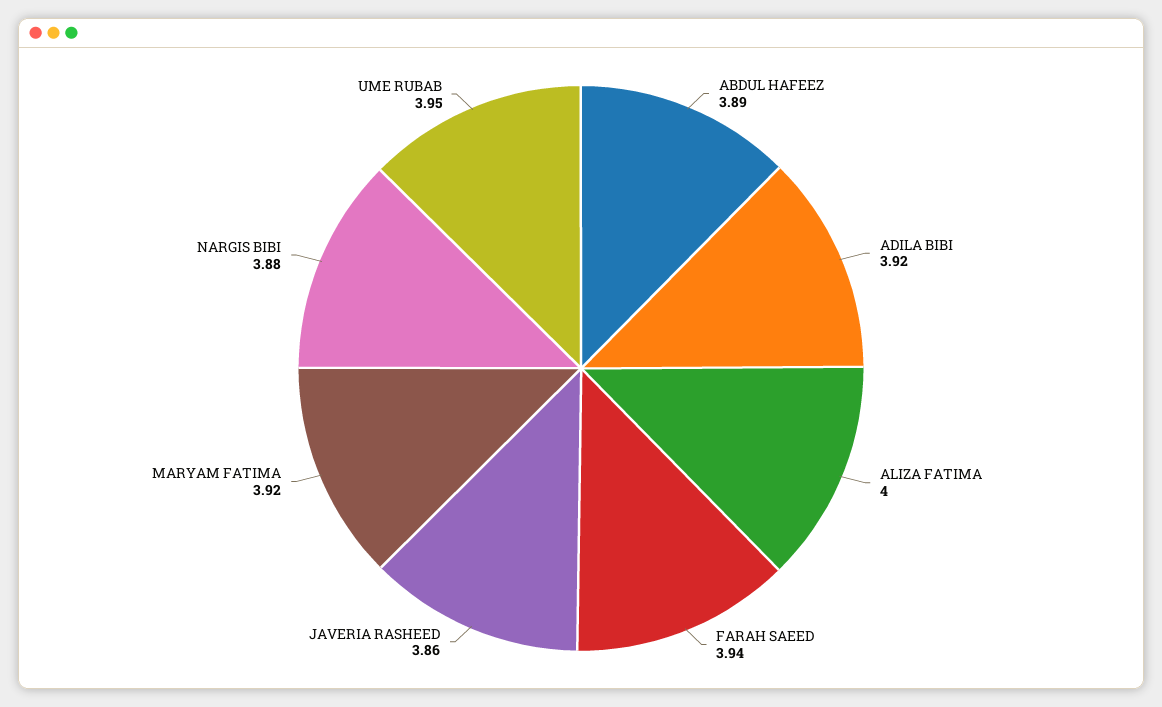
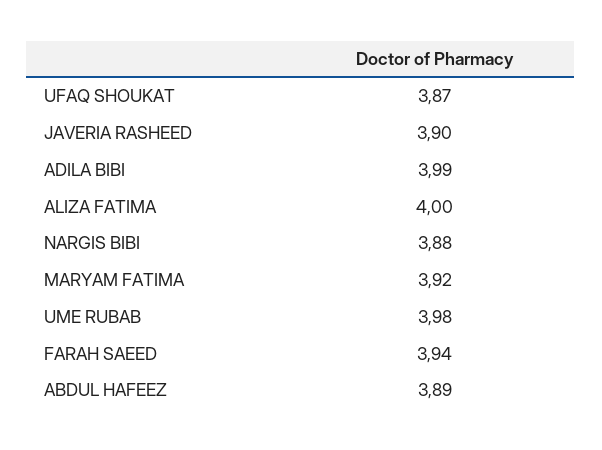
  {
    "ABDUL HAFEEZ": 3.89,
-   "ADILA BIBI": 3.92,
+   "ADILA BIBI": 3.99,
    "ALIZA FATIMA": 4,
    "FARAH SAEED": 3.94,
-   "JAVERIA RASHEED": 3.86,
+   "JAVERIA RASHEED": 3.9,
    "MARYAM FATIMA": 3.92,
    "NARGIS BIBI": 3.88,
-   "UME RUBAB": 3.95
+   "UME RUBAB": 3.98,
+   "UFAQ SHOUKAT": 3.87
  }

